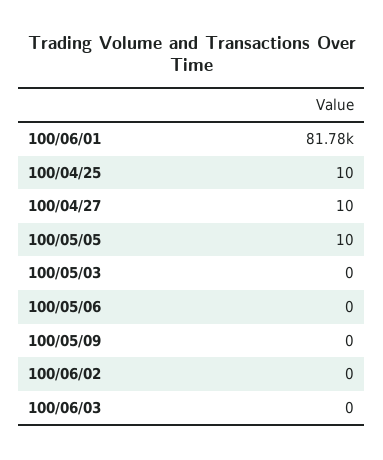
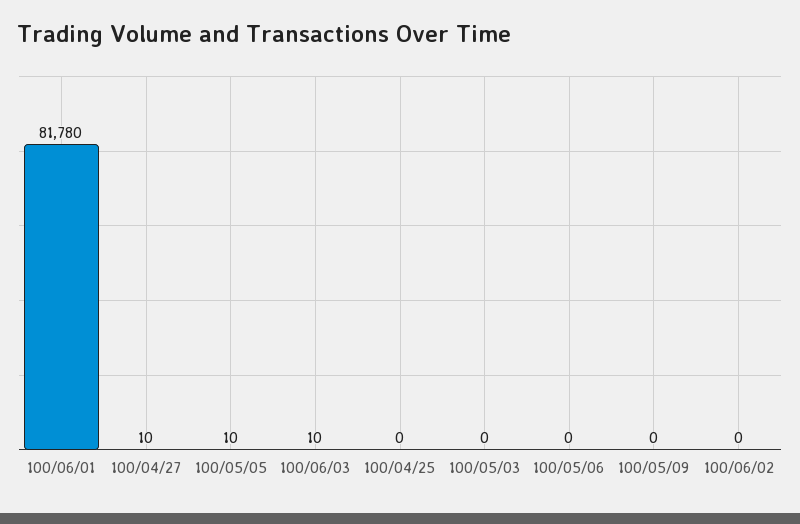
  {
    "100/06/01": 81780,
-   "100/04/25": 10,
+   "100/04/25": 0,
    "100/04/27": 10,
    "100/05/05": 10,
    "100/05/03": 0,
    "100/05/06": 0,
    "100/05/09": 0,
    "100/06/02": 0,
-   "100/06/03": 0
+   "100/06/03": 10
  }

